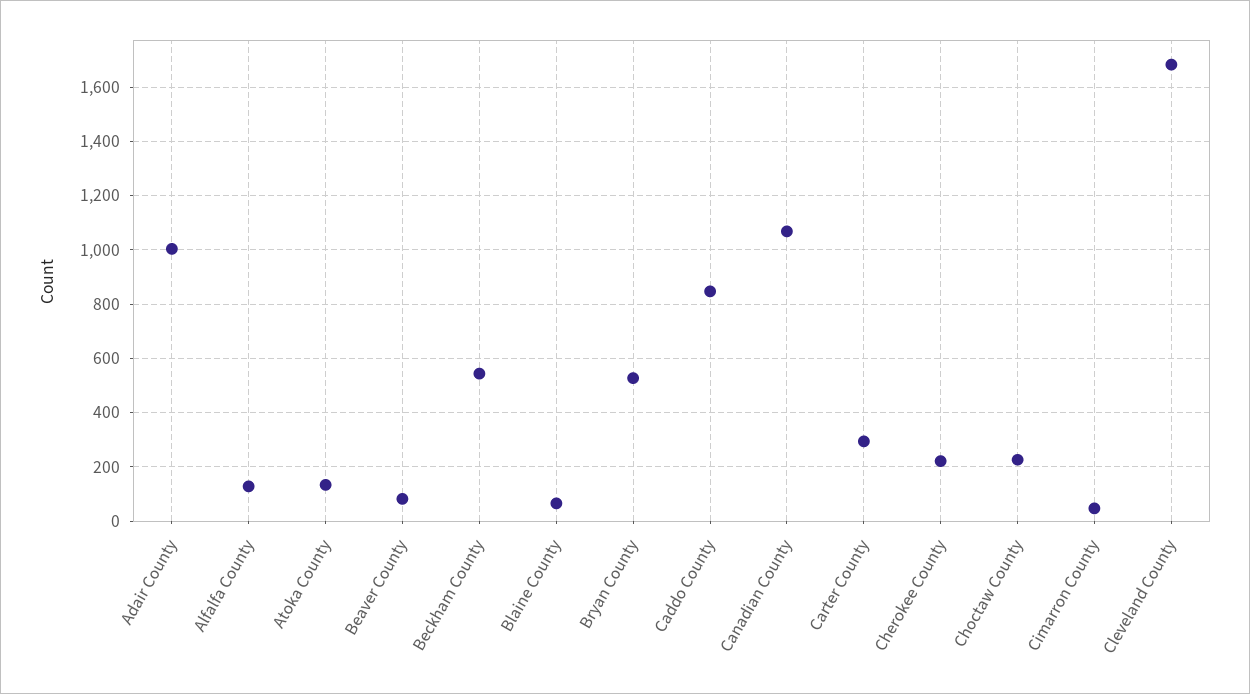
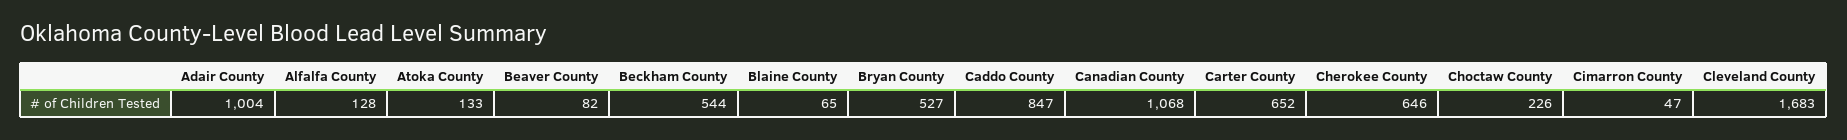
  {
    "Adair County": 1004,
    "Alfalfa County": 128,
    "Atoka County": 133,
    "Beaver County": 82,
    "Beckham County": 544,
    "Blaine County": 65,
    "Bryan County": 527,
    "Caddo County": 847,
    "Canadian County": 1068,
-   "Carter County": 300,
+   "Carter County": 652,
-   "Cherokee County": 225,
+   "Cherokee County": 646,
    "Choctaw County": 226,
    "Cimarron County": 47,
    "Cleveland County": 1683
  }

